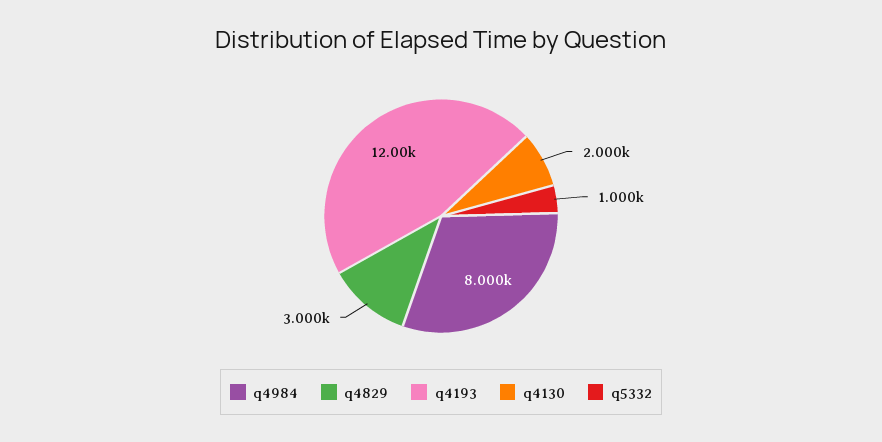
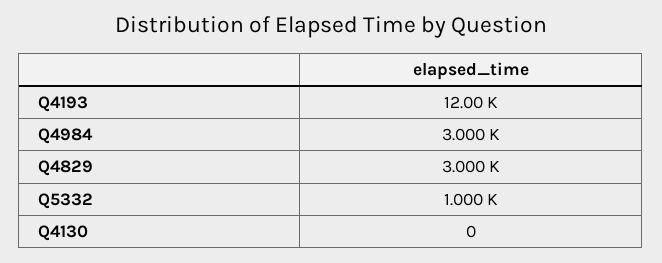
  {
-   "q4984": 8000,
+   "q4984": 3000,
    "q4829": 3000,
    "q4193": 12000,
-   "q4130": 2000,
+   "q4130": 0,
    "q5332": 1000
  }

